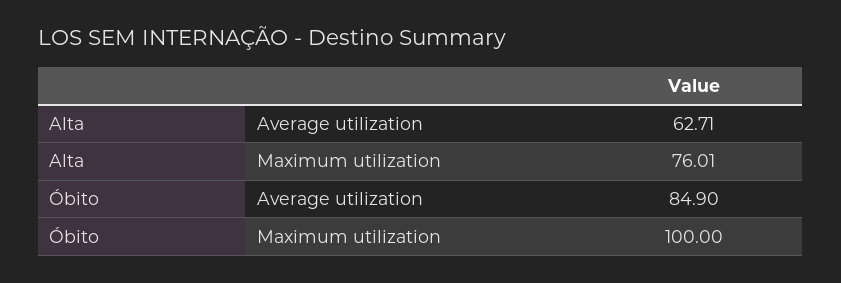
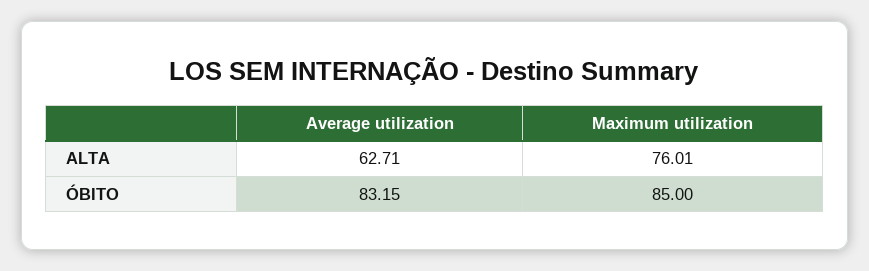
  {
    "Alta": {
      "Average utilization": 62.71,
      "Maximum utilization": 76.01
    },
    "Óbito": {
-     "Average utilization": 84.9,
+     "Average utilization": 83.15,
-     "Maximum utilization": 100
+     "Maximum utilization": 85
    }
  }

